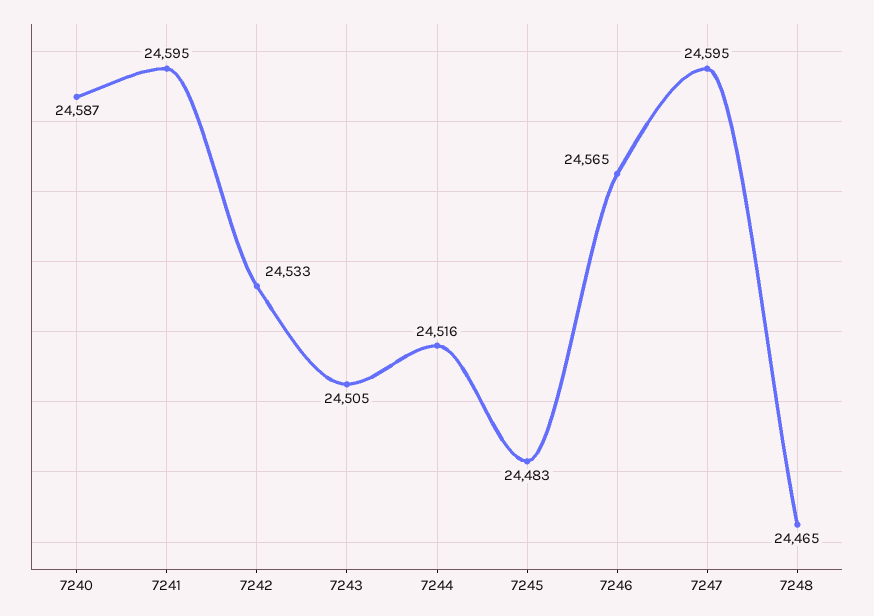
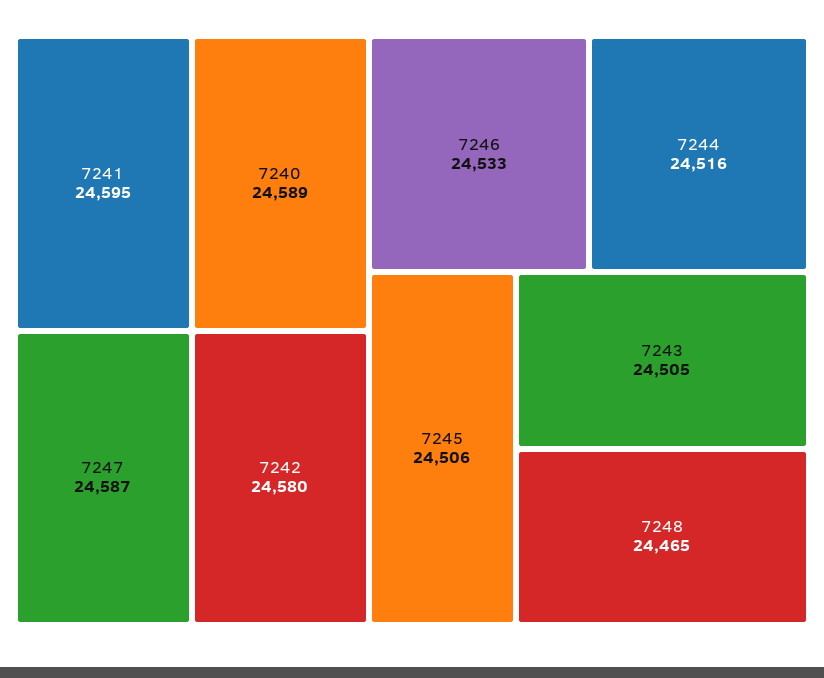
  {
-   "7240": 24587,
+   "7240": 24589,
    "7241": 24595,
-   "7242": 24533,
+   "7242": 24580,
    "7243": 24505,
    "7244": 24516,
-   "7245": 24483,
+   "7245": 24506,
-   "7246": 24565,
+   "7246": 24533,
-   "7247": 24595,
+   "7247": 24587,
    "7248": 24465
  }

